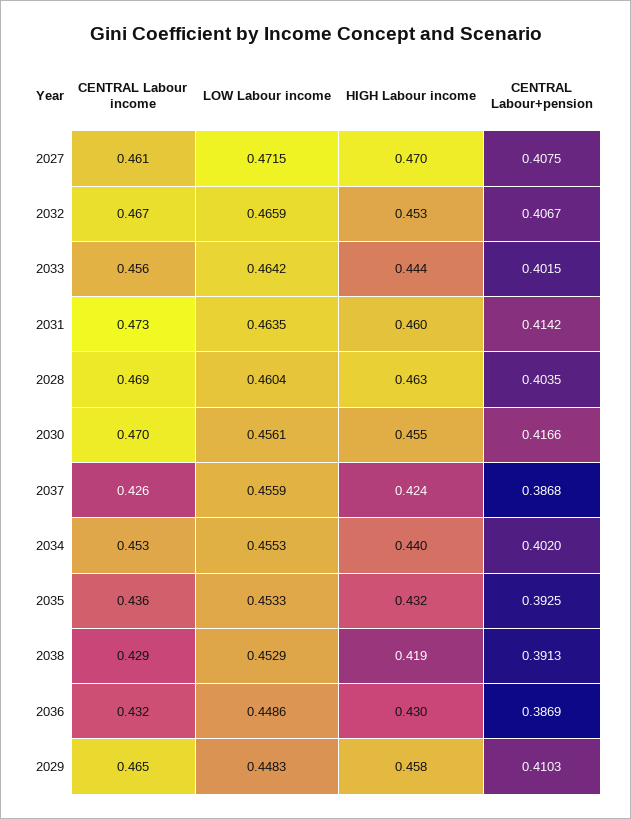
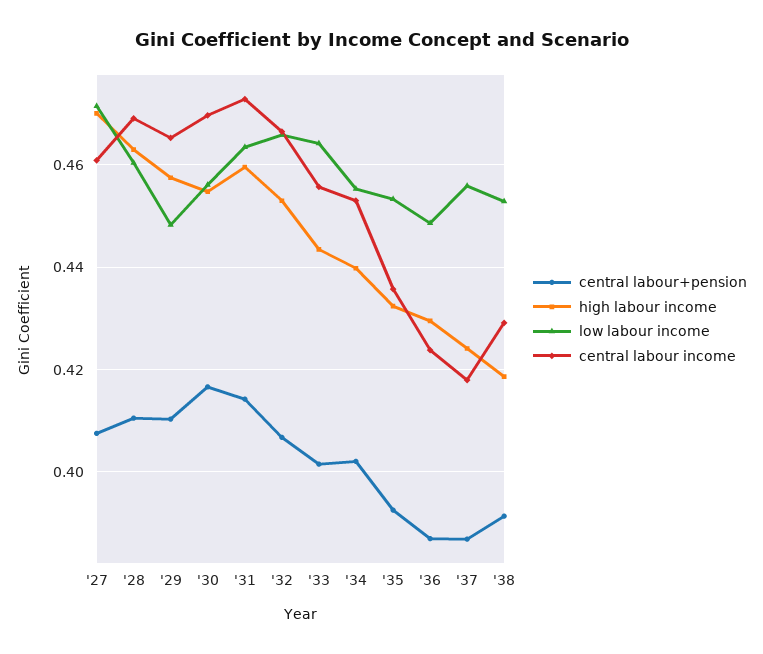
  {
    "CENTRAL Labour income": {
      "2027": 0.461,
      "2032": 0.467,
      "2033": 0.456,
      "2031": 0.473,
      "2028": 0.469,
      "2030": 0.47,
-     "2037": 0.426,
+     "2037": 0.418,
      "2034": 0.453,
      "2035": 0.436,
      "2038": 0.429,
-     "2036": 0.432,
+     "2036": 0.424,
      "2029": 0.465
    },
    "LOW Labour income": {
      "2027": 0.4715,
      "2032": 0.4659,
      "2033": 0.4642,
      "2031": 0.4635,
      "2028": 0.4604,
      "2030": 0.4561,
      "2037": 0.4559,
      "2034": 0.4553,
      "2035": 0.4533,
      "2038": 0.4529,
      "2036": 0.4486,
      "2029": 0.4483
    },
    "HIGH Labour income": {
      "2027": 0.47,
      "2032": 0.453,
      "2033": 0.444,
      "2031": 0.46,
      "2028": 0.463,
      "2030": 0.455,
      "2037": 0.424,
      "2034": 0.44,
      "2035": 0.432,
      "2038": 0.419,
      "2036": 0.43,
      "2029": 0.458
    },
    "CENTRAL Labour+pension": {
      "2027": 0.4075,
      "2032": 0.4067,
      "2033": 0.4015,
      "2031": 0.4142,
-     "2028": 0.4035,
+     "2028": 0.41,
      "2030": 0.4166,
      "2037": 0.3868,
      "2034": 0.402,
      "2035": 0.3925,
      "2038": 0.3913,
      "2036": 0.3869,
      "2029": 0.4103
    }
  }

